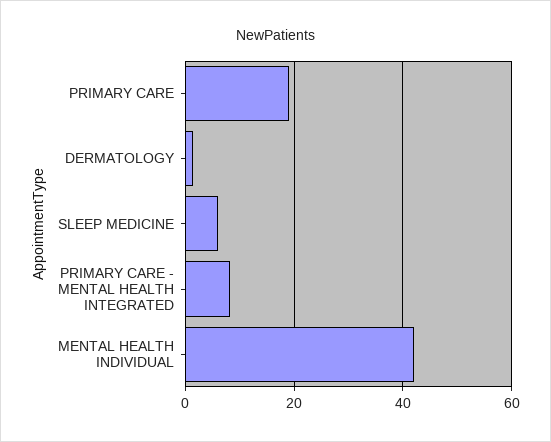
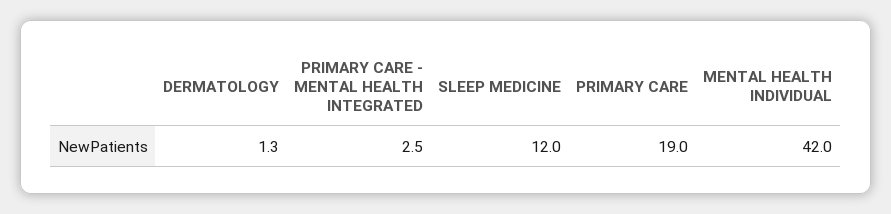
  {
    "PRIMARY CARE": 19,
    "DERMATOLOGY": 1.3,
-   "SLEEP MEDICINE": 6,
+   "SLEEP MEDICINE": 12,
-   "PRIMARY CARE - MENTAL HEALTH INTEGRATED": 8,
+   "PRIMARY CARE - MENTAL HEALTH INTEGRATED": 2.5,
    "MENTAL HEALTH INDIVIDUAL": 42
  }

